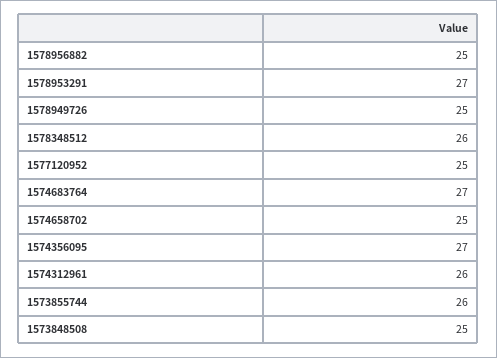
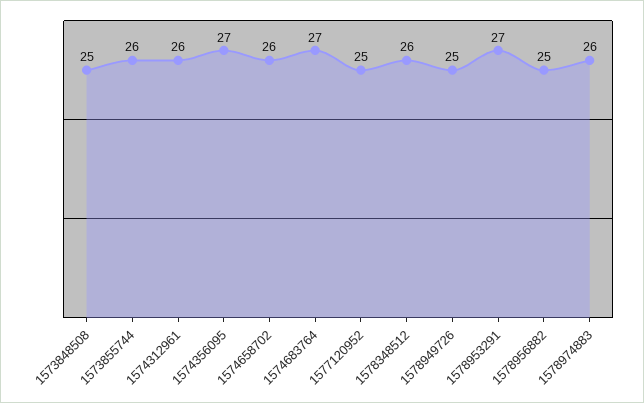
  {
    "1578956882": 25,
    "1578953291": 27,
    "1578949726": 25,
    "1578348512": 26,
    "1577120952": 25,
    "1574683764": 27,
-   "1574658702": 25,
+   "1574658702": 26,
    "1574356095": 27,
    "1574312961": 26,
    "1573855744": 26,
-   "1573848508": 25
+   "1573848508": 25,
+   "1578974883": 26
  }

